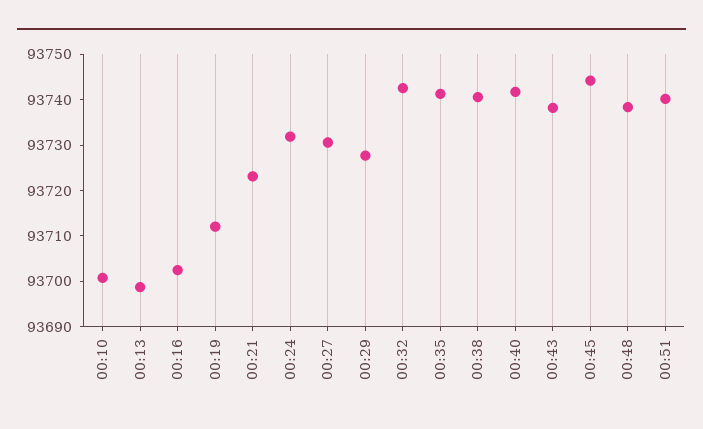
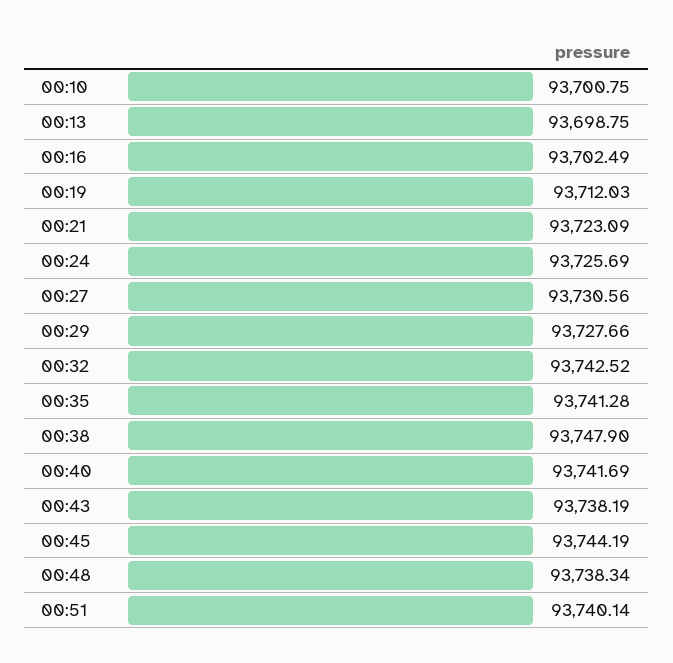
  {
    "00:10": 93700.75,
    "00:13": 93698.75,
    "00:16": 93702.49,
    "00:19": 93712.03,
    "00:21": 93723.09,
-   "00:24": 93732,
+   "00:24": 93725.69,
    "00:27": 93730.56,
    "00:29": 93727.66,
    "00:32": 93742.52,
    "00:35": 93741.28,
-   "00:38": 93740,
+   "00:38": 93747.9,
    "00:40": 93741.69,
    "00:43": 93738.19,
    "00:45": 93744.19,
    "00:48": 93738.34,
    "00:51": 93740.14
  }

